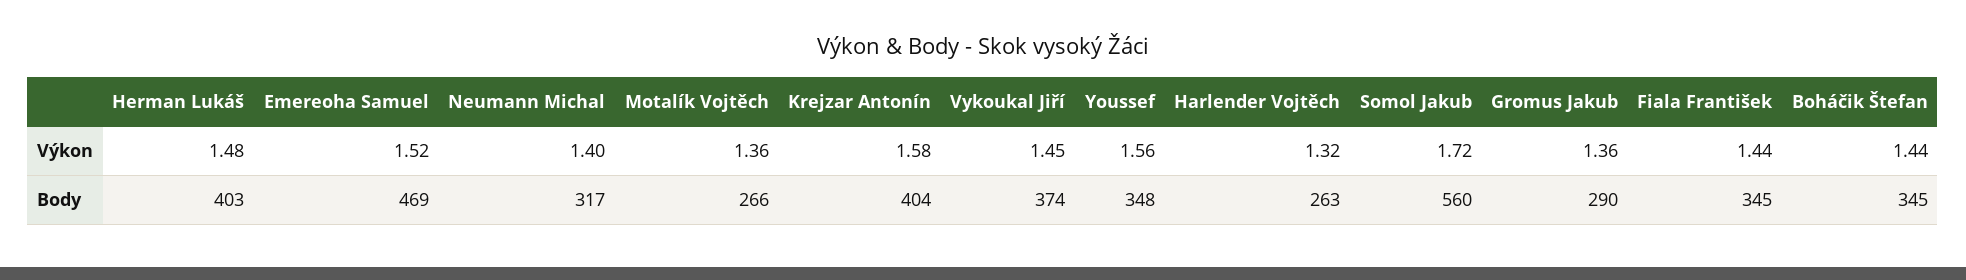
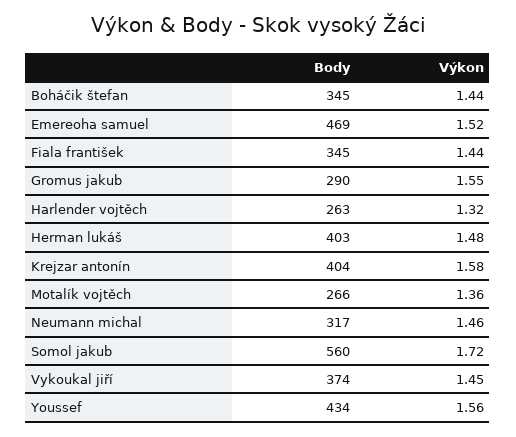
  {
    "Herman Lukáš": {
      "Výkon": 1.48,
      "Body": 403
    },
    "Emereoha Samuel": {
      "Výkon": 1.52,
      "Body": 469
    },
    "Neumann Michal": {
-     "Výkon": 1.4,
+     "Výkon": 1.46,
      "Body": 317
    },
    "Motalík Vojtěch": {
      "Výkon": 1.36,
      "Body": 266
    },
    "Krejzar Antonín": {
      "Výkon": 1.58,
      "Body": 404
    },
    "Vykoukal Jiří": {
      "Výkon": 1.45,
      "Body": 374
    },
    "Youssef": {
      "Výkon": 1.56,
-     "Body": 348
+     "Body": 434
    },
    "Harlender Vojtěch": {
      "Výkon": 1.32,
      "Body": 263
    },
    "Somol Jakub": {
      "Výkon": 1.72,
      "Body": 560
    },
    "Gromus Jakub": {
-     "Výkon": 1.36,
+     "Výkon": 1.55,
      "Body": 290
    },
    "Fiala František": {
      "Výkon": 1.44,
      "Body": 345
    },
    "Boháčik Štefan": {
      "Výkon": 1.44,
      "Body": 345
    }
  }

